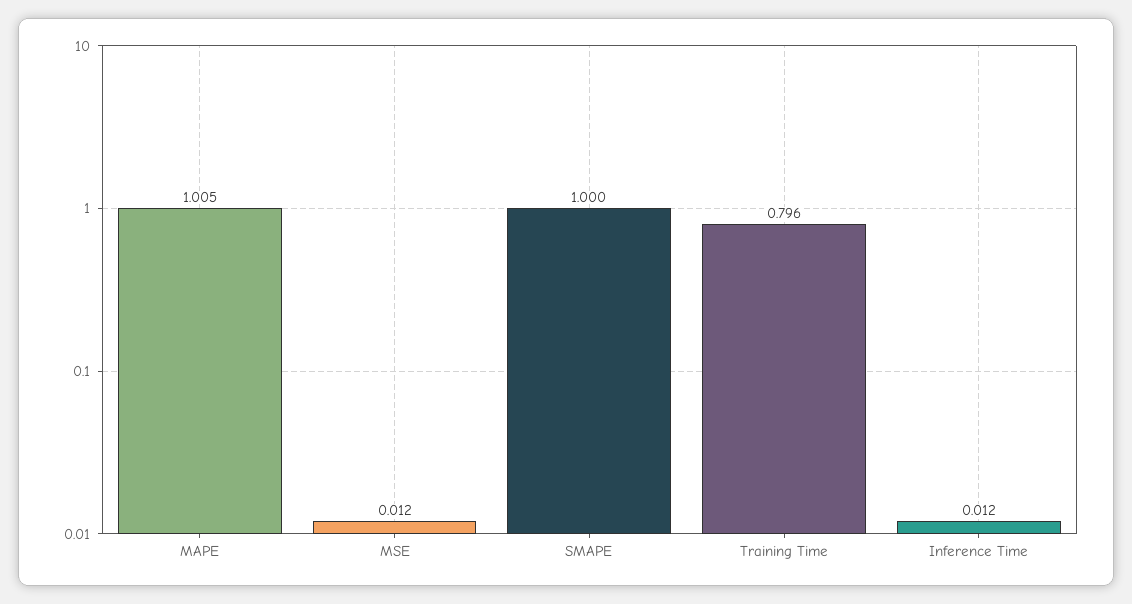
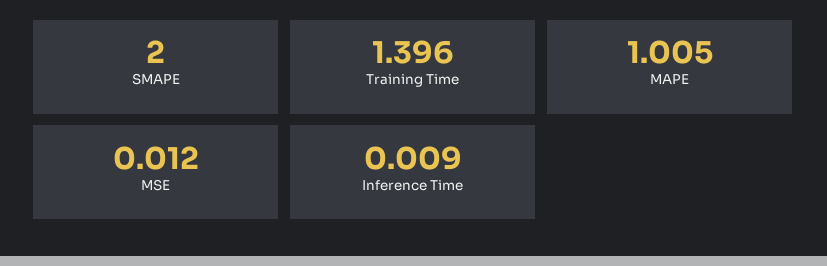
  {
    "MAPE": 1.005,
    "MSE": 0.012,
-   "SMAPE": 1,
+   "SMAPE": 2,
-   "Training Time": 0.796,
+   "Training Time": 1.396,
-   "Inference Time": 0.012
+   "Inference Time": 0.009
  }

